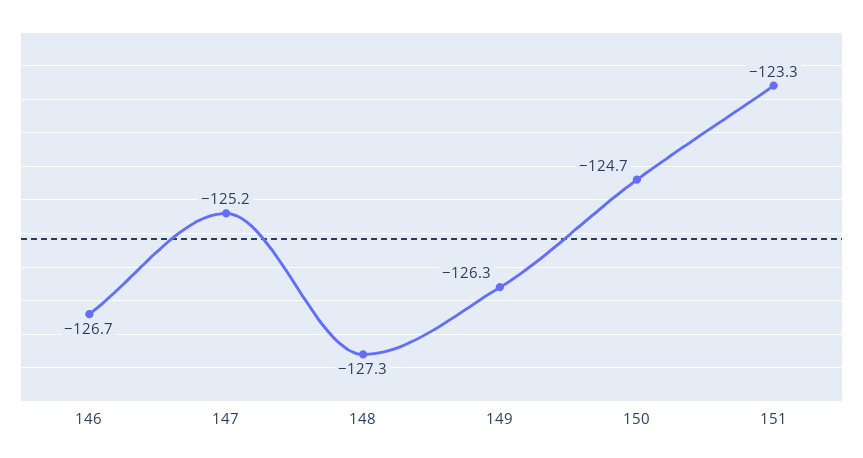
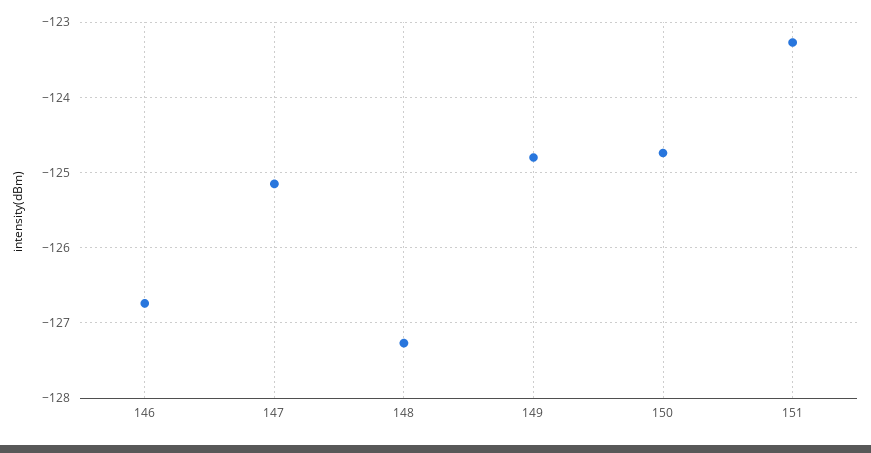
  {
    "146": -126.7,
    "147": -125.2,
    "148": -127.3,
-   "149": -126.3,
+   "149": -124.8,
    "150": -124.7,
    "151": -123.3
  }

